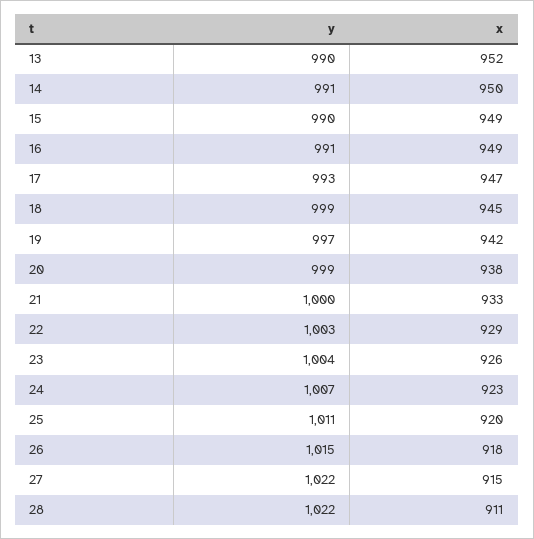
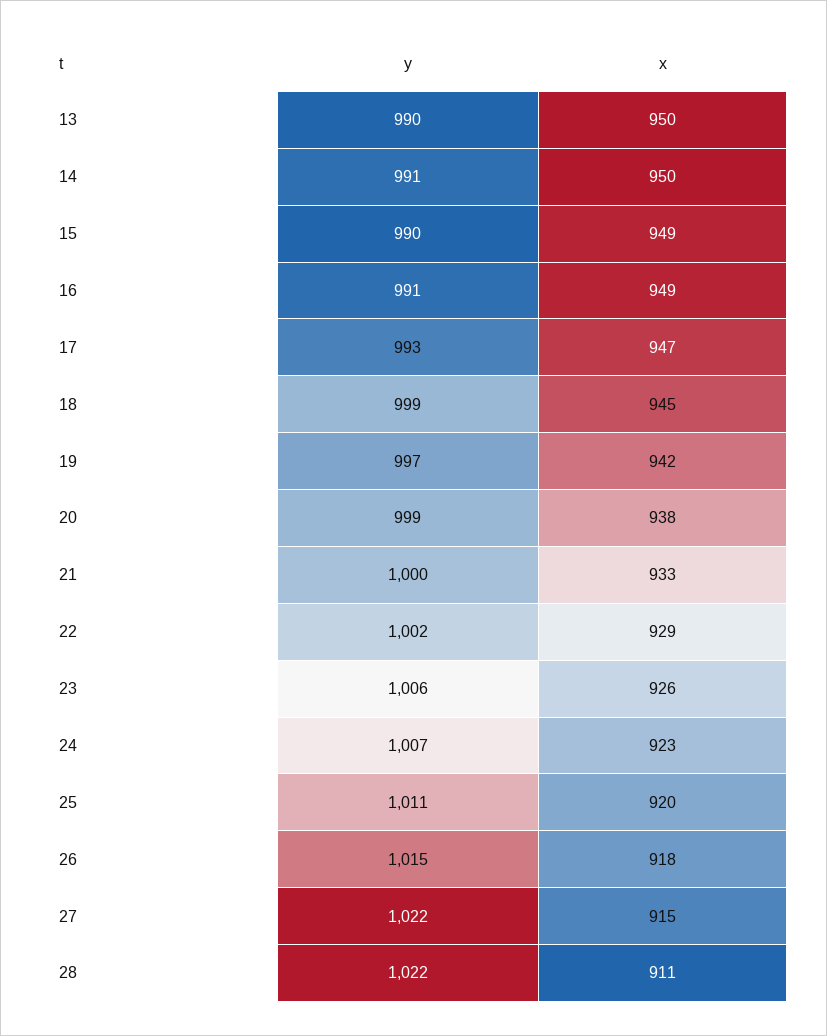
  {
    "y": {
      "13": 990,
      "14": 991,
      "15": 990,
      "16": 991,
      "17": 993,
      "18": 999,
      "19": 997,
      "20": 999,
      "21": 1000,
-     "22": 1003,
+     "22": 1002,
-     "23": 1004,
+     "23": 1006,
      "24": 1007,
      "25": 1011,
      "26": 1015,
      "27": 1022,
      "28": 1022
    },
    "x": {
-     "13": 952,
+     "13": 950,
      "14": 950,
      "15": 949,
      "16": 949,
      "17": 947,
      "18": 945,
      "19": 942,
      "20": 938,
      "21": 933,
      "22": 929,
      "23": 926,
      "24": 923,
      "25": 920,
      "26": 918,
      "27": 915,
      "28": 911
    }
  }

